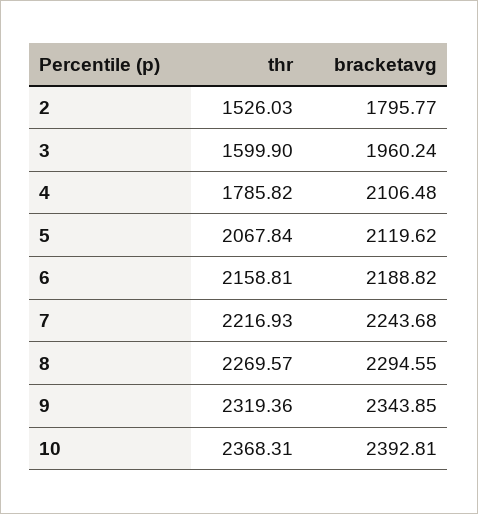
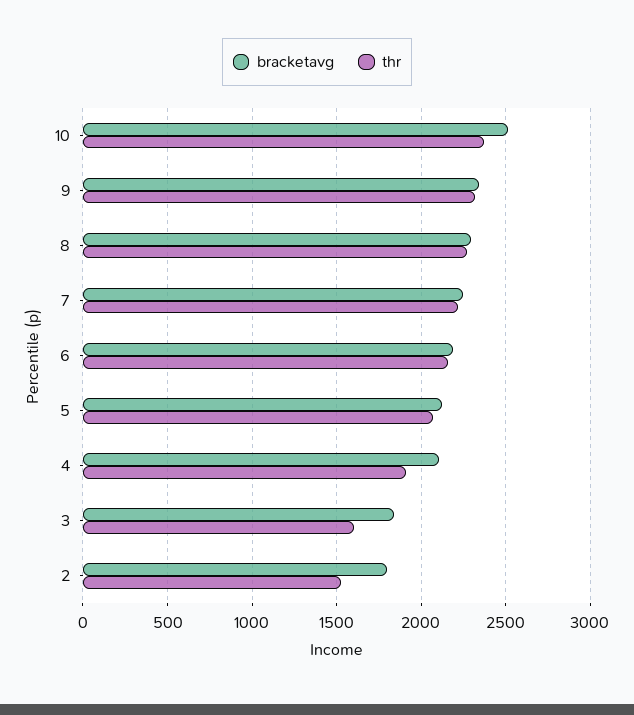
  {
    "thr": {
      "2": 1526.03,
      "3": 1599.9,
-     "4": 1785.82,
+     "4": 1900,
      "5": 2067.84,
      "6": 2158.81,
      "7": 2216.93,
      "8": 2269.57,
      "9": 2319.36,
      "10": 2368.31
    },
    "bracketavg": {
      "2": 1795.77,
-     "3": 1960.24,
+     "3": 1850,
      "4": 2106.48,
      "5": 2119.62,
      "6": 2188.82,
      "7": 2243.68,
      "8": 2294.55,
      "9": 2343.85,
-     "10": 2392.81
+     "10": 2500
    }
  }

